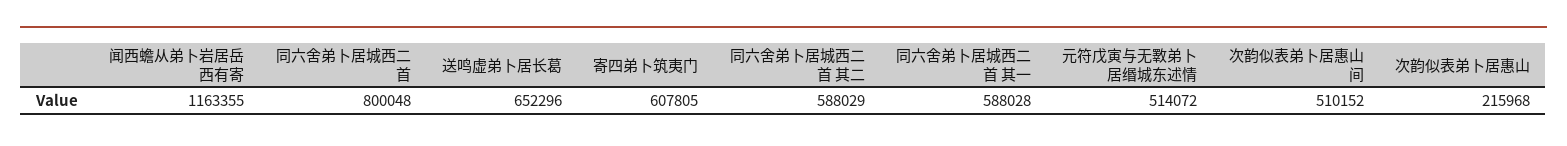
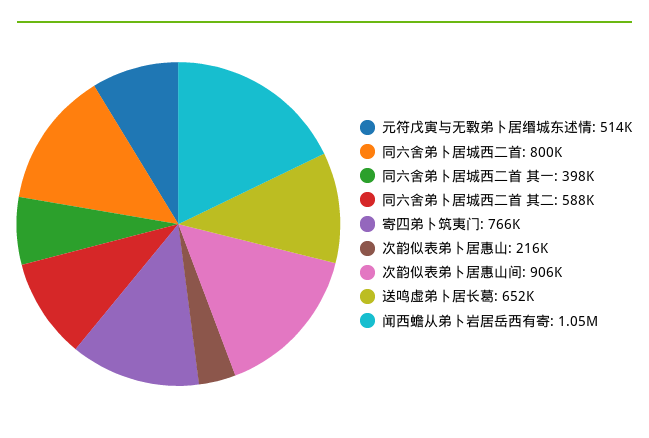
  {
-   "闻西蟾从弟卜岩居岳西有寄": 1163355,
+   "闻西蟾从弟卜岩居岳西有寄": 1050000,
    "同六舍弟卜居城西二首": 800048,
    "送鸣虚弟卜居长葛": 652296,
-   "寄四弟卜筑夷门": 607805,
+   "寄四弟卜筑夷门": 766000,
    "同六舍弟卜居城西二首 其二": 588029,
-   "同六舍弟卜居城西二首 其一": 588028,
+   "同六舍弟卜居城西二首 其一": 398000,
    "元符戊寅与无斁弟卜居缗城东述情": 514072,
-   "次韵似表弟卜居惠山间": 510152,
+   "次韵似表弟卜居惠山间": 906000,
    "次韵似表弟卜居惠山": 215968
  }

